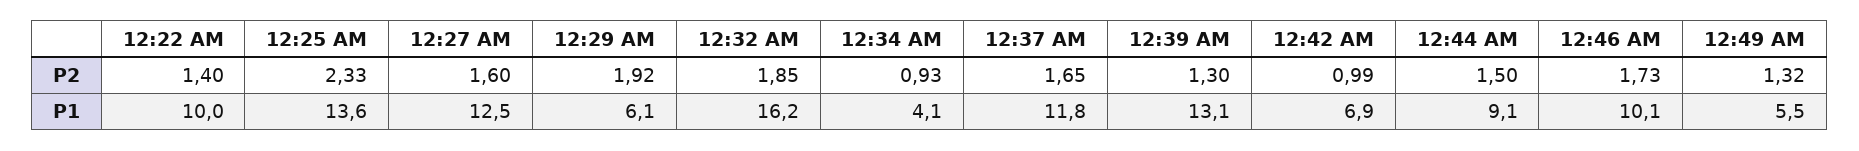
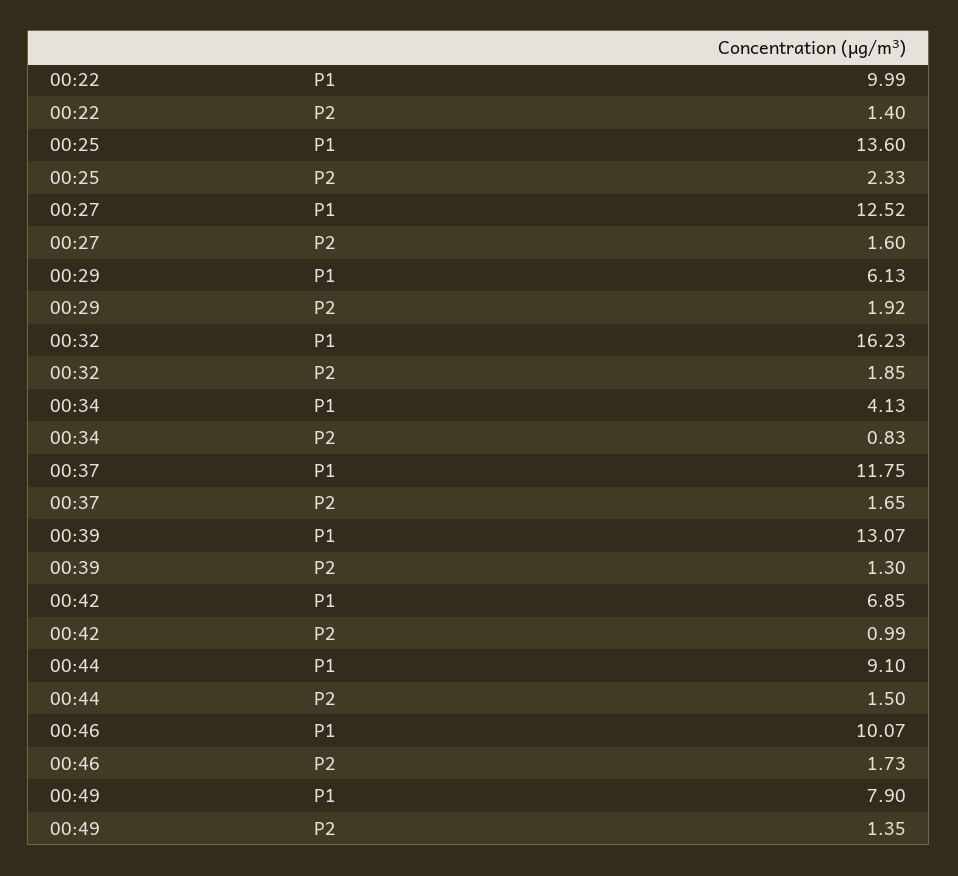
  {
    "12:22 AM": {
      "P2": 1.4,
      "P1": 9.99
    },
    "12:25 AM": {
      "P2": 2.33,
      "P1": 13.6
    },
    "12:27 AM": {
      "P2": 1.6,
      "P1": 12.52
    },
    "12:29 AM": {
      "P2": 1.92,
      "P1": 6.13
    },
    "12:32 AM": {
      "P2": 1.85,
      "P1": 16.23
    },
    "12:34 AM": {
-     "P2": 0.93,
+     "P2": 0.83,
      "P1": 4.13
    },
    "12:37 AM": {
      "P2": 1.65,
      "P1": 11.75
    },
    "12:39 AM": {
      "P2": 1.3,
      "P1": 13.07
    },
    "12:42 AM": {
      "P2": 0.99,
      "P1": 6.85
    },
    "12:44 AM": {
      "P2": 1.5,
      "P1": 9.1
    },
    "12:46 AM": {
      "P2": 1.73,
      "P1": 10.07
    },
    "12:49 AM": {
-     "P2": 1.32,
+     "P2": 1.35,
-     "P1": 5.5
+     "P1": 7.9
    }
  }

